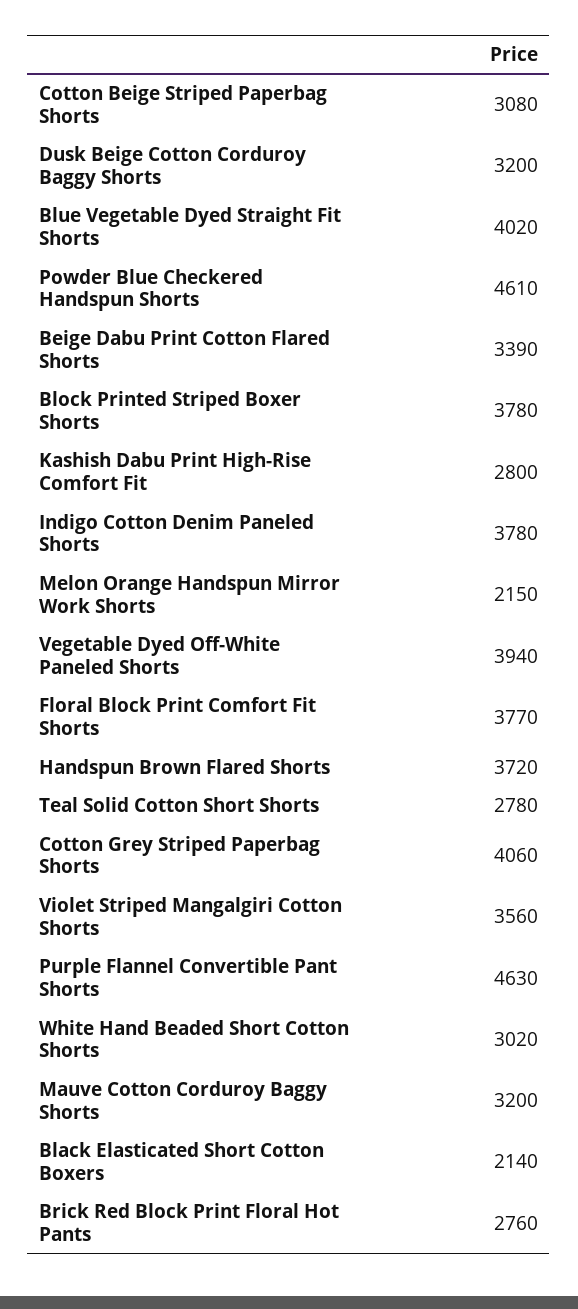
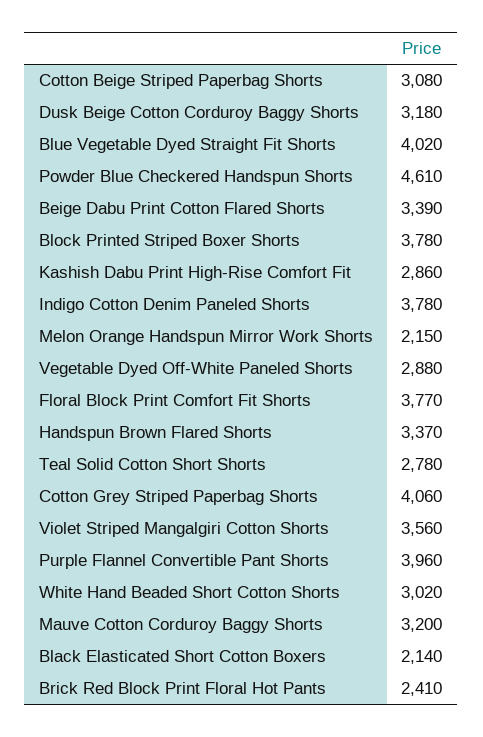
  {
    "Cotton Beige Striped Paperbag Shorts": 3080,
-   "Dusk Beige Cotton Corduroy Baggy Shorts": 3200,
+   "Dusk Beige Cotton Corduroy Baggy Shorts": 3180,
    "Blue Vegetable Dyed Straight Fit Shorts": 4020,
    "Powder Blue Checkered Handspun Shorts": 4610,
    "Beige Dabu Print Cotton Flared Shorts": 3390,
    "Block Printed Striped Boxer Shorts": 3780,
-   "Kashish Dabu Print High-Rise Comfort Fit": 2800,
+   "Kashish Dabu Print High-Rise Comfort Fit": 2860,
    "Indigo Cotton Denim Paneled Shorts": 3780,
    "Melon Orange Handspun Mirror Work Shorts": 2150,
-   "Vegetable Dyed Off-White Paneled Shorts": 3940,
+   "Vegetable Dyed Off-White Paneled Shorts": 2880,
    "Floral Block Print Comfort Fit Shorts": 3770,
-   "Handspun Brown Flared Shorts": 3720,
+   "Handspun Brown Flared Shorts": 3370,
    "Teal Solid Cotton Short Shorts": 2780,
    "Cotton Grey Striped Paperbag Shorts": 4060,
    "Violet Striped Mangalgiri Cotton Shorts": 3560,
-   "Purple Flannel Convertible Pant Shorts": 4630,
+   "Purple Flannel Convertible Pant Shorts": 3960,
    "White Hand Beaded Short Cotton Shorts": 3020,
    "Mauve Cotton Corduroy Baggy Shorts": 3200,
    "Black Elasticated Short Cotton Boxers": 2140,
-   "Brick Red Block Print Floral Hot Pants": 2760
+   "Brick Red Block Print Floral Hot Pants": 2410
  }

